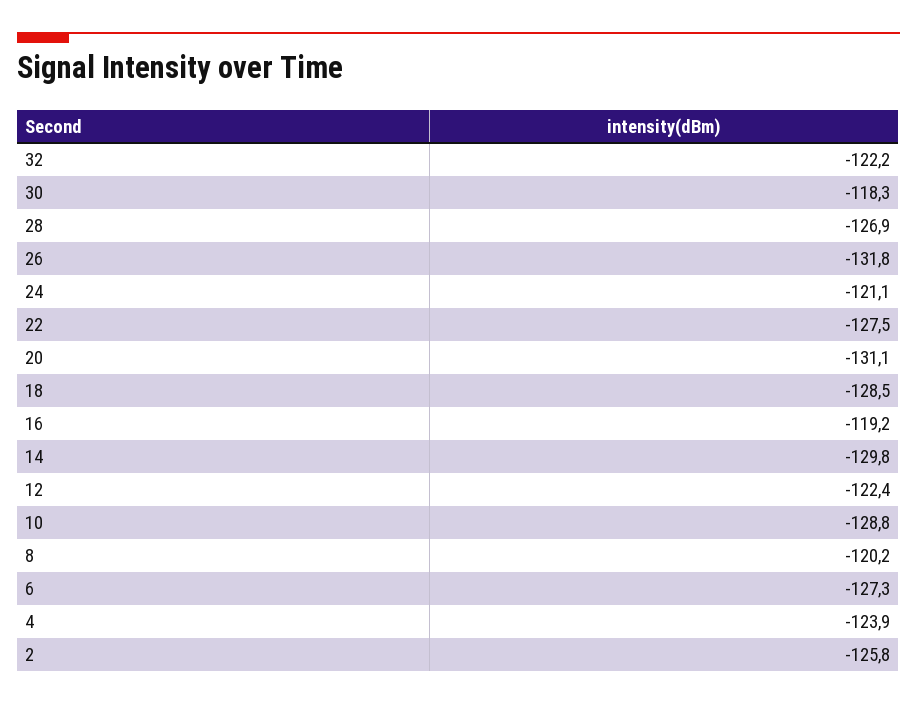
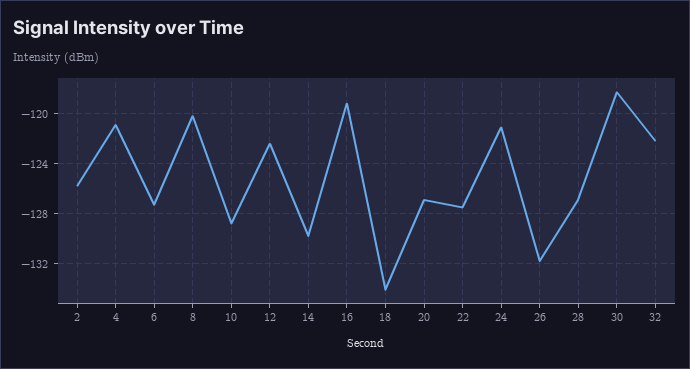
  {
    "32": -122.2,
    "30": -118.3,
    "28": -126.9,
    "26": -131.8,
    "24": -121.1,
    "22": -127.5,
-   "20": -131.1,
+   "20": -127,
-   "18": -128.5,
+   "18": -134,
    "16": -119.2,
    "14": -129.8,
    "12": -122.4,
    "10": -128.8,
    "8": -120.2,
    "6": -127.3,
-   "4": -123.9,
+   "4": -121,
    "2": -125.8
  }

